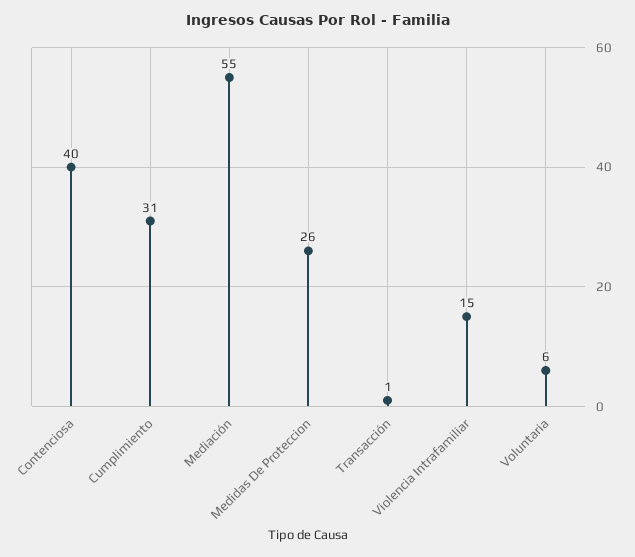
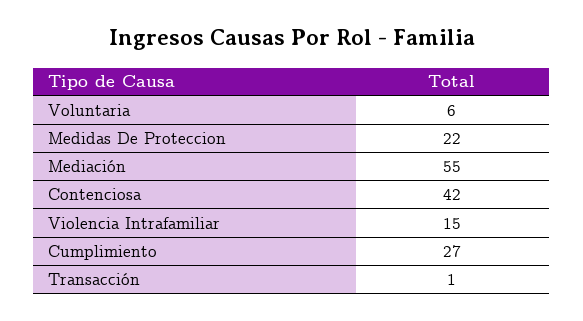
  {
-   "Contenciosa": 40,
+   "Contenciosa": 42,
-   "Cumplimiento": 31,
+   "Cumplimiento": 27,
    "Mediación": 55,
-   "Medidas De Proteccion": 26,
+   "Medidas De Proteccion": 22,
    "Transacción": 1,
    "Violencia Intrafamiliar": 15,
    "Voluntaria": 6
  }

